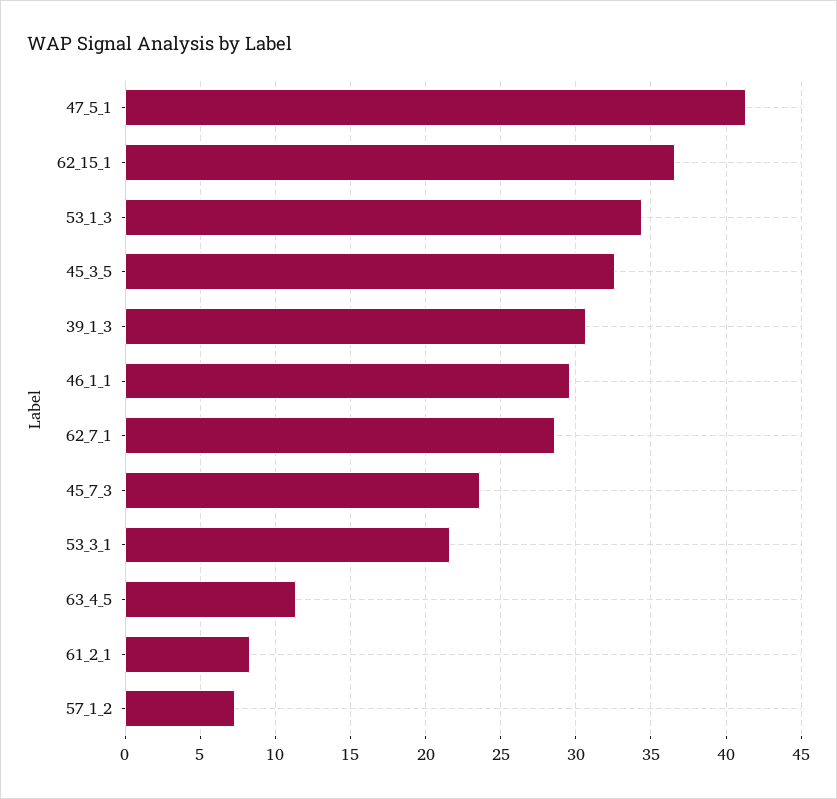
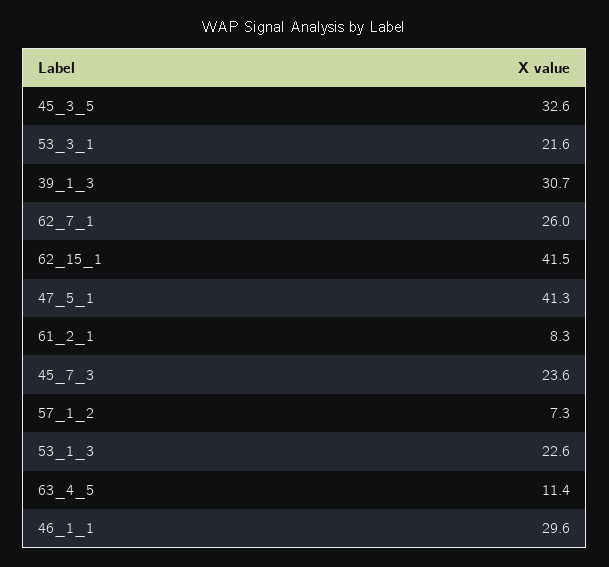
  {
    "47_5_1": 41.3,
-   "62_15_1": 36.5,
+   "62_15_1": 41.5,
-   "53_1_3": 34.5,
+   "53_1_3": 22.6,
    "45_3_5": 32.6,
    "39_1_3": 30.7,
    "46_1_1": 29.6,
-   "62_7_1": 28.5,
+   "62_7_1": 26,
    "45_7_3": 23.6,
    "53_3_1": 21.6,
    "63_4_5": 11.4,
    "61_2_1": 8.3,
    "57_1_2": 7.3
  }

